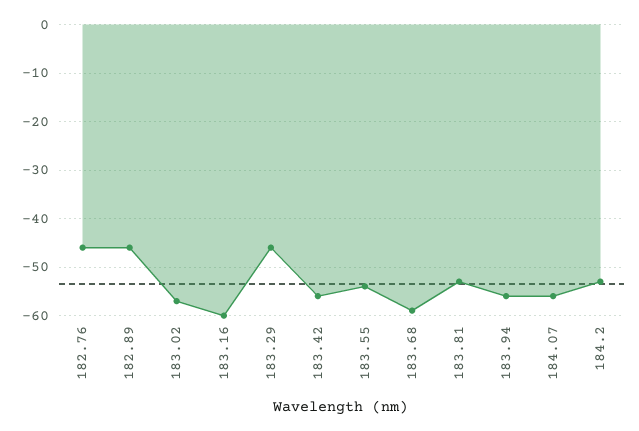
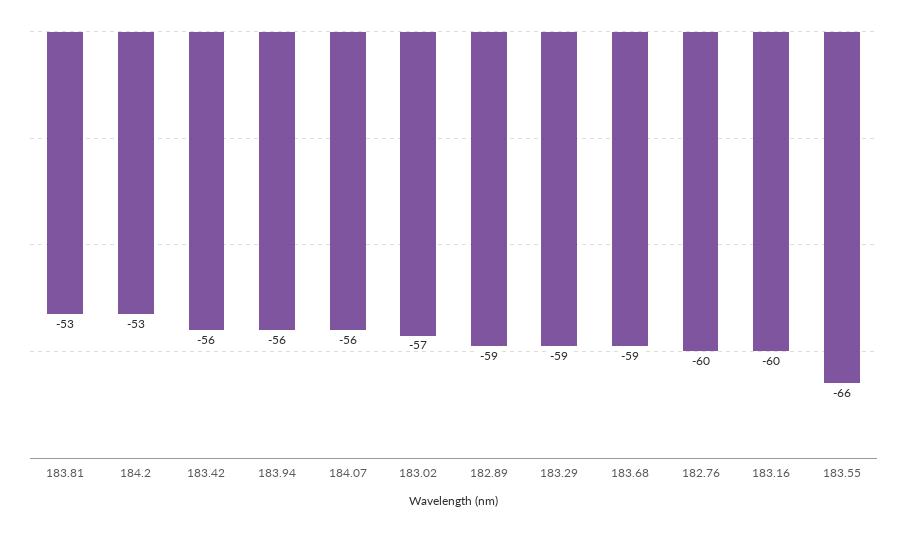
  {
-   "182.76": -45,
+   "182.76": -60,
-   "182.89": -45,
+   "182.89": -59,
    "183.02": -57,
    "183.16": -60,
-   "183.29": -45,
+   "183.29": -59,
    "183.42": -56,
-   "183.55": -55,
+   "183.55": -66,
    "183.68": -59,
    "183.81": -53,
    "183.94": -56,
    "184.07": -56,
    "184.2": -53
  }

